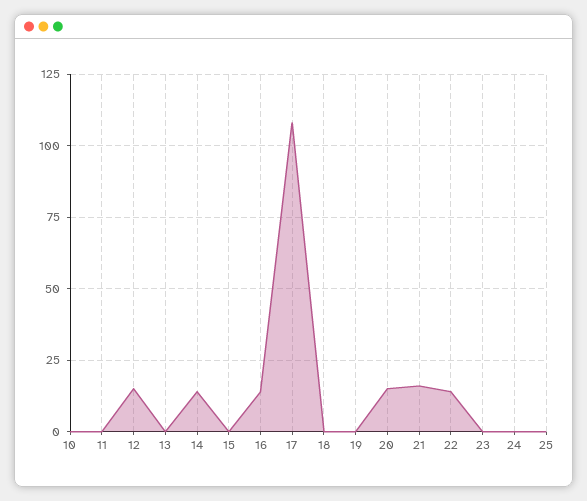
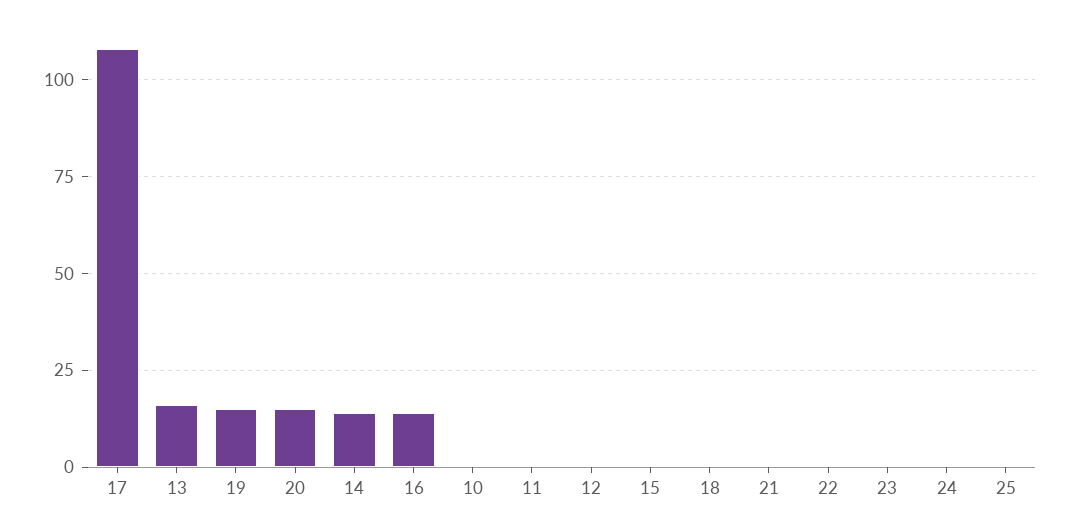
  {
    "10": 0,
    "11": 0,
-   "12": 15,
+   "12": 0,
-   "13": 0,
+   "13": 15,
    "14": 15,
    "15": 0,
    "16": 15,
    "17": 110,
    "18": 0,
-   "19": 0,
+   "19": 15,
    "20": 15,
-   "21": 15,
+   "21": 0,
-   "22": 15,
+   "22": 0,
    "23": 0,
    "24": 0,
    "25": 0
  }

